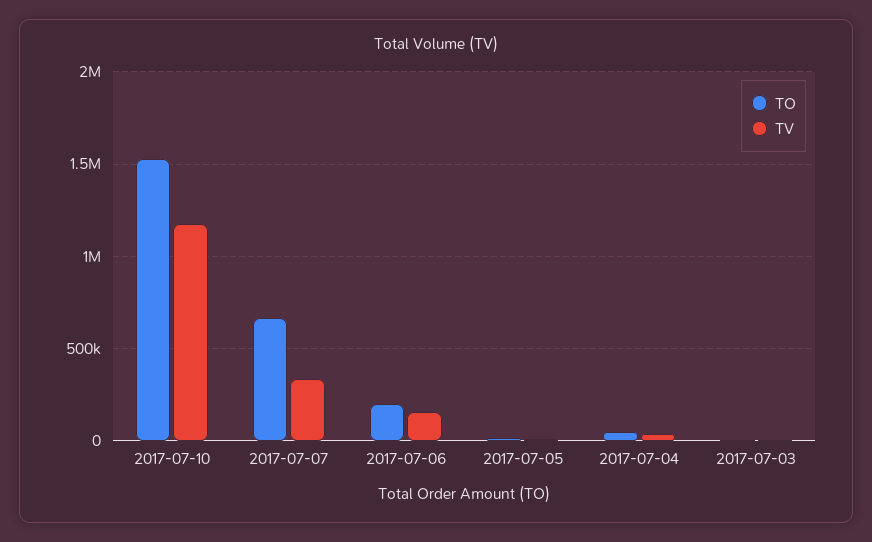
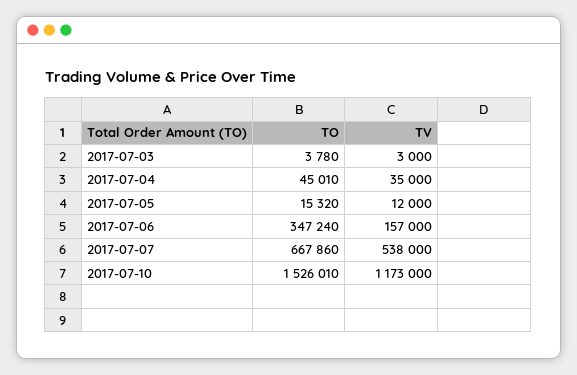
  {
    "TO": {
      "2017-07-10": 1526010,
      "2017-07-07": 667860,
-     "2017-07-06": 200000,
+     "2017-07-06": 347240,
      "2017-07-05": 15320,
      "2017-07-04": 45010,
      "2017-07-03": 3780
    },
    "TV": {
      "2017-07-10": 1173000,
-     "2017-07-07": 350000,
+     "2017-07-07": 538000,
      "2017-07-06": 157000,
      "2017-07-05": 12000,
      "2017-07-04": 35000,
      "2017-07-03": 3000
    }
  }

